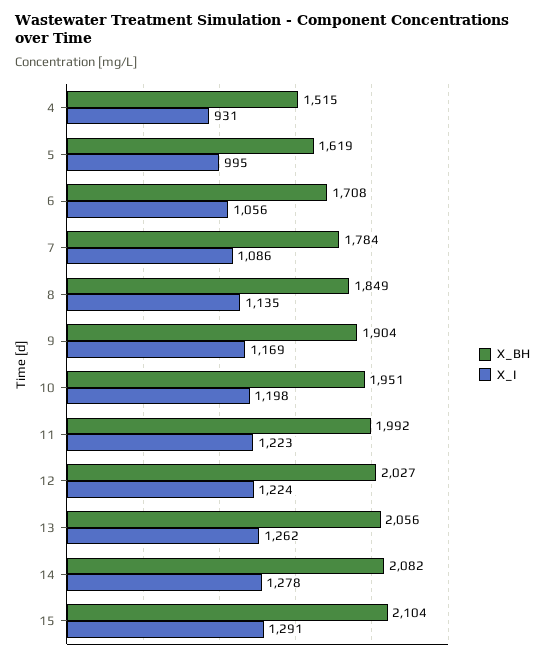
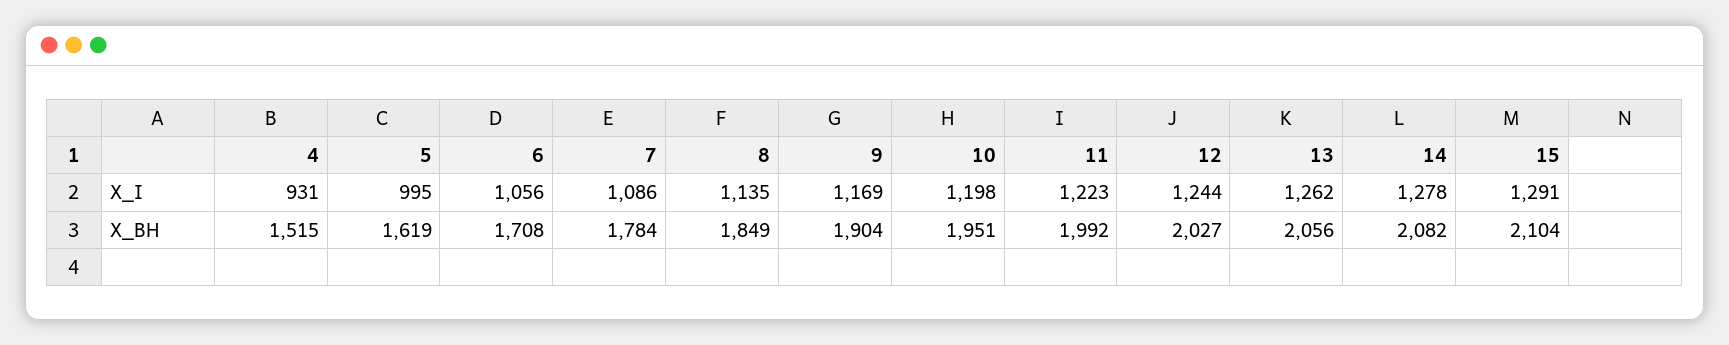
  {
    "X_BH": {
      "4": 1515,
      "5": 1619,
      "6": 1708,
      "7": 1784,
      "8": 1849,
      "9": 1904,
      "10": 1951,
      "11": 1992,
      "12": 2027,
      "13": 2056,
      "14": 2082,
      "15": 2104
    },
    "X_I": {
      "4": 931,
      "5": 995,
      "6": 1056,
      "7": 1086,
      "8": 1135,
      "9": 1169,
      "10": 1198,
      "11": 1223,
-     "12": 1224,
+     "12": 1244,
      "13": 1262,
      "14": 1278,
      "15": 1291
    }
  }

